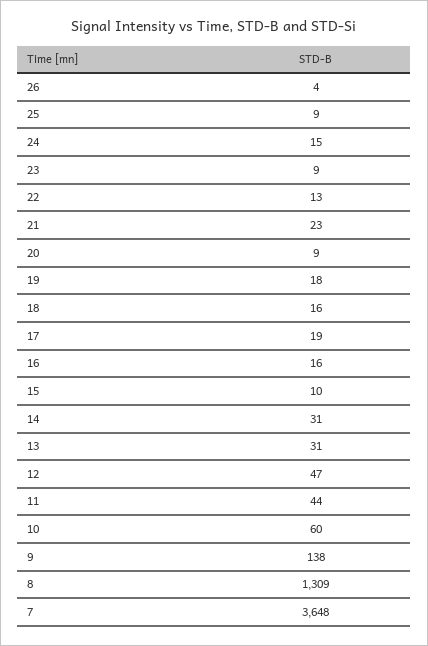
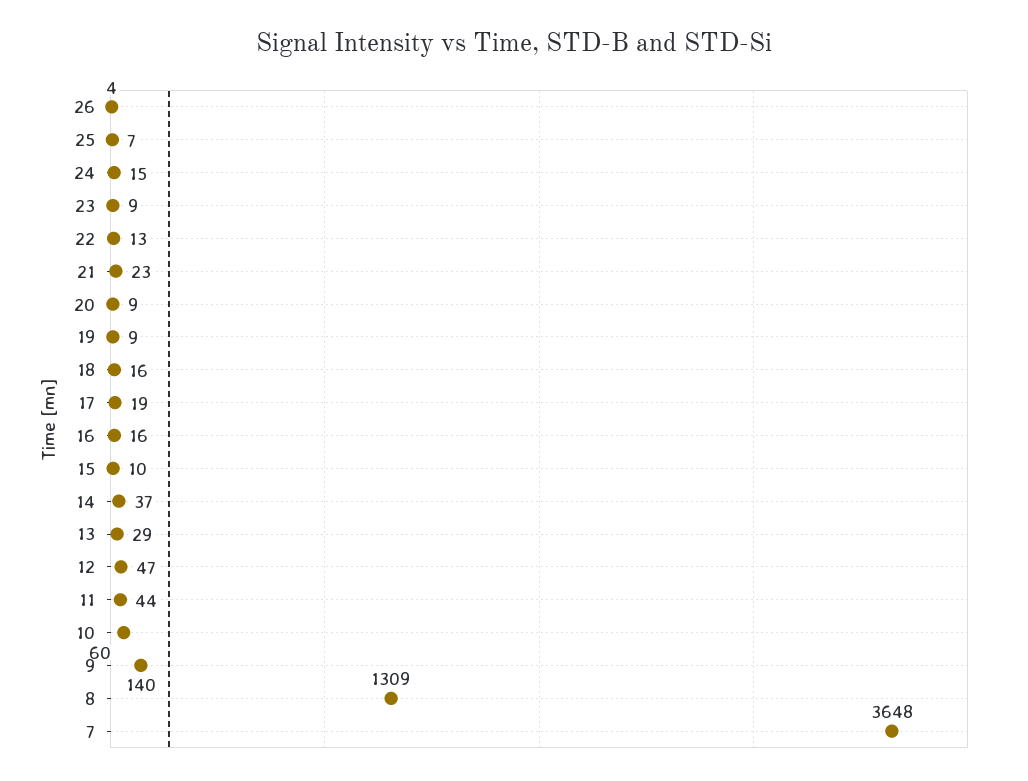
  {
    "26": 4,
-   "25": 9,
+   "25": 7,
    "24": 15,
    "23": 9,
    "22": 13,
    "21": 23,
    "20": 9,
-   "19": 18,
+   "19": 9,
    "18": 16,
    "17": 19,
    "16": 16,
    "15": 10,
-   "14": 31,
+   "14": 37,
-   "13": 31,
+   "13": 29,
    "12": 47,
    "11": 44,
    "10": 60,
-   "9": 138,
+   "9": 140,
    "8": 1309,
    "7": 3648
  }

